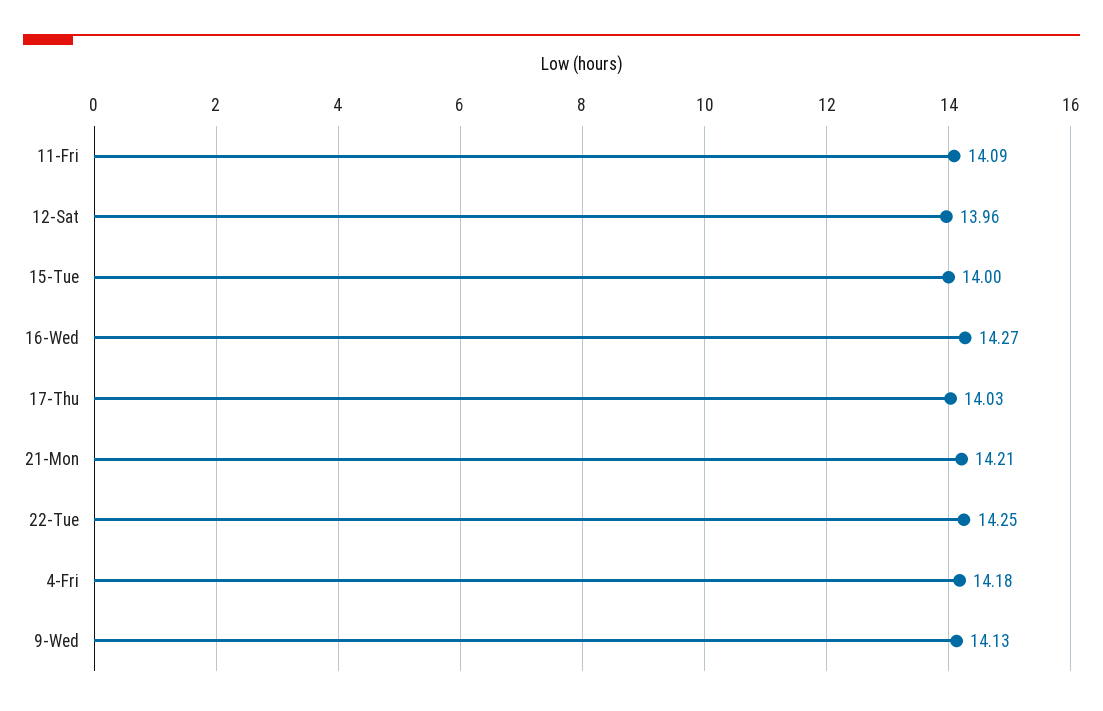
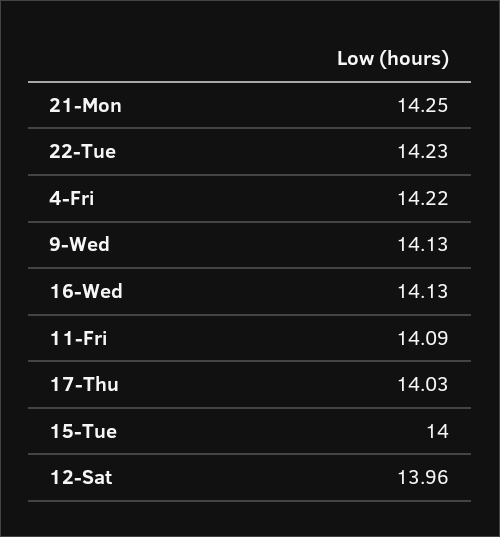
  {
    "11-Fri": 14.09,
    "12-Sat": 13.96,
    "15-Tue": 14,
-   "16-Wed": 14.27,
+   "16-Wed": 14.13,
    "17-Thu": 14.03,
-   "21-Mon": 14.21,
+   "21-Mon": 14.25,
-   "22-Tue": 14.25,
+   "22-Tue": 14.23,
-   "4-Fri": 14.18,
+   "4-Fri": 14.22,
    "9-Wed": 14.13
  }

